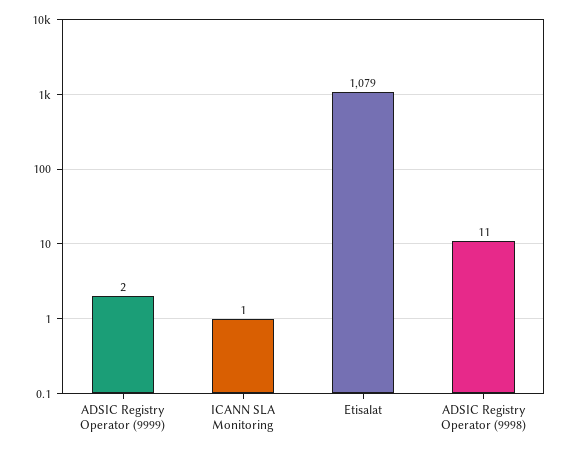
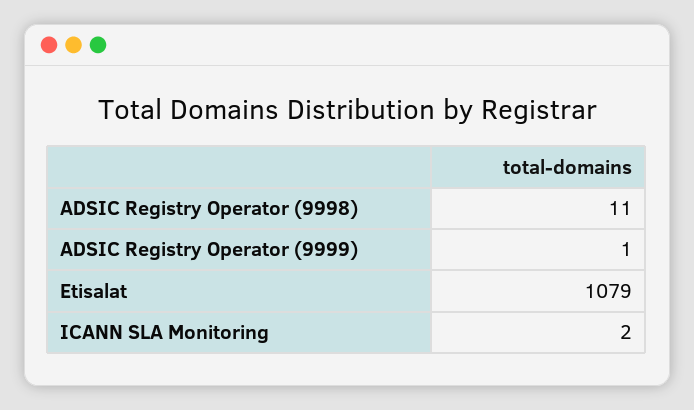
  {
-   "ADSIC Registry Operator (9999)": 2,
+   "ADSIC Registry Operator (9999)": 1,
-   "ICANN SLA Monitoring": 1,
+   "ICANN SLA Monitoring": 2,
    "Etisalat": 1079,
    "ADSIC Registry Operator (9998)": 11
  }

